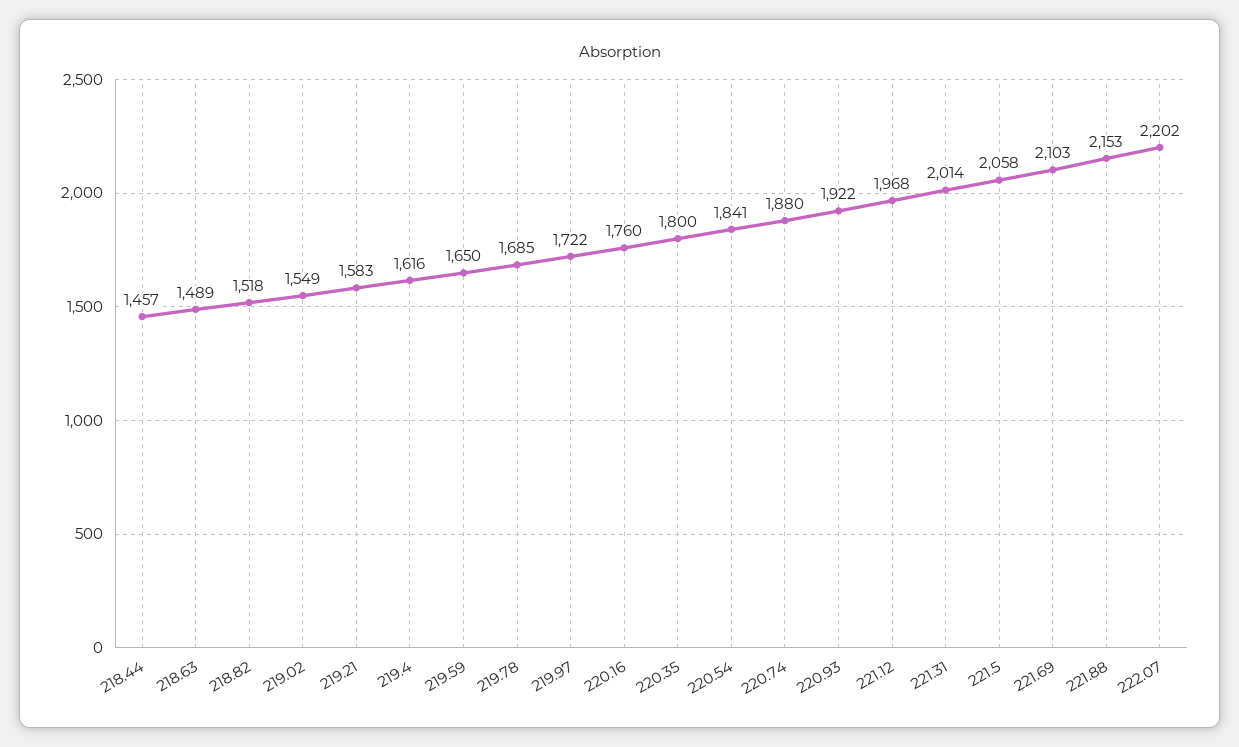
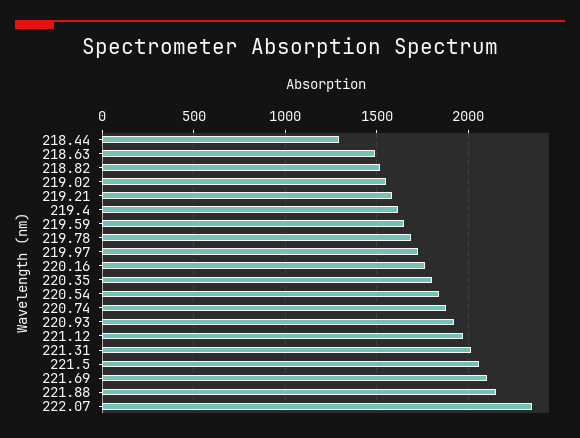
  {
-   "218.44": 1457,
+   "218.44": 1300,
    "218.63": 1489,
    "218.82": 1518,
    "219.02": 1549,
    "219.21": 1583,
    "219.4": 1616,
    "219.59": 1650,
    "219.78": 1685,
    "219.97": 1722,
    "220.16": 1760,
    "220.35": 1800,
    "220.54": 1841,
    "220.74": 1880,
    "220.93": 1922,
    "221.12": 1968,
    "221.31": 2014,
    "221.5": 2058,
    "221.69": 2103,
    "221.88": 2153,
-   "222.07": 2202
+   "222.07": 2350
  }

